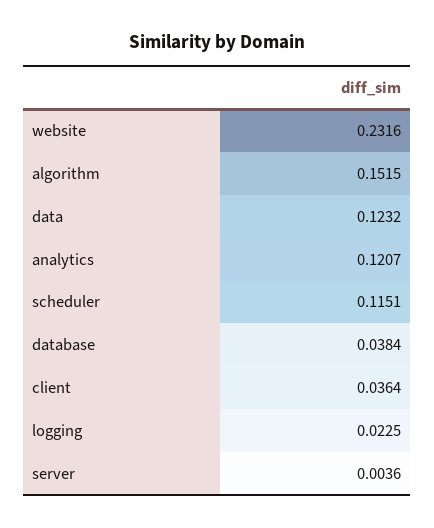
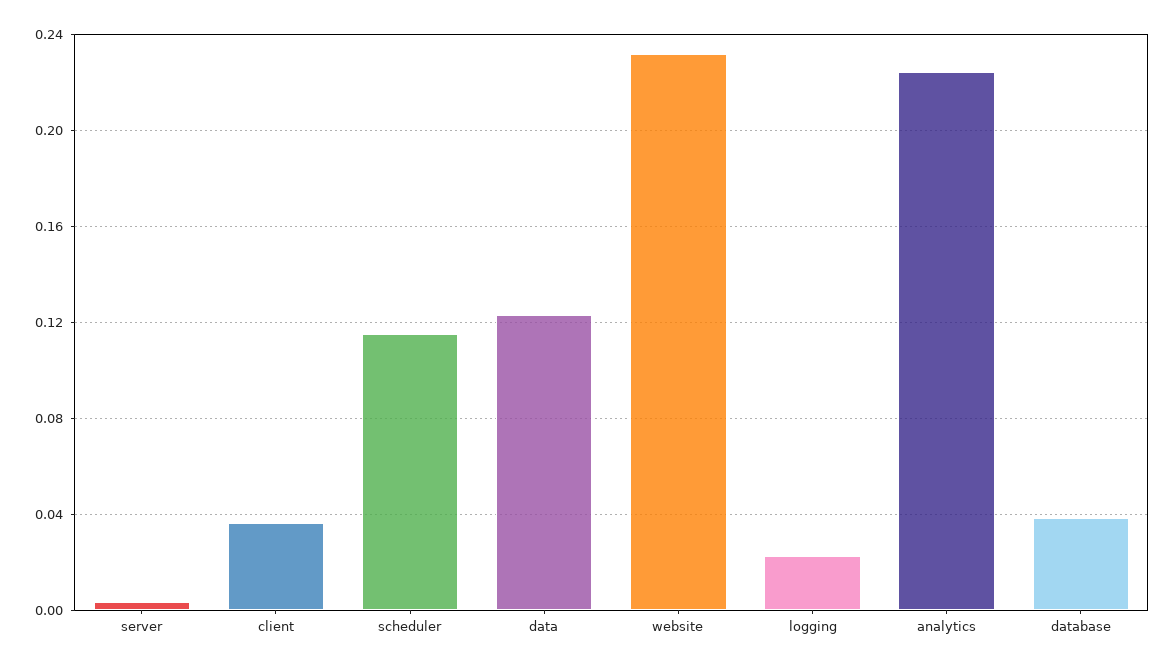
  {
    "website": 0.2316,
-   "algorithm": 0.1515,
    "data": 0.1232,
-   "analytics": 0.1207,
+   "analytics": 0.225,
    "scheduler": 0.1151,
    "database": 0.0384,
    "client": 0.0364,
    "logging": 0.0225,
    "server": 0.0036
  }

